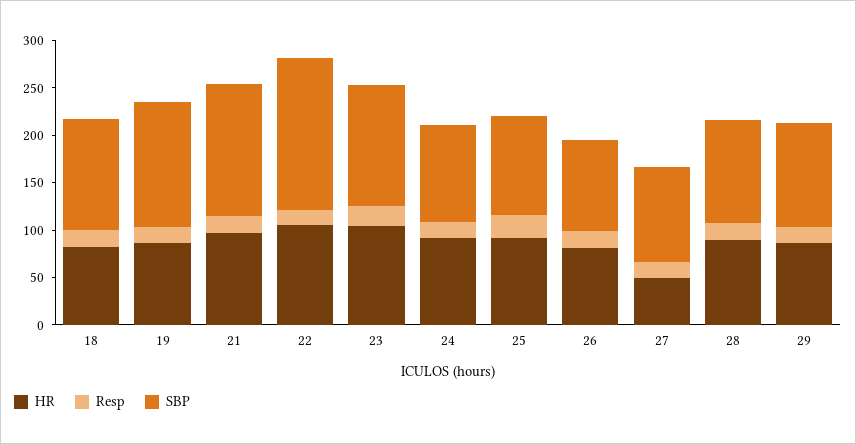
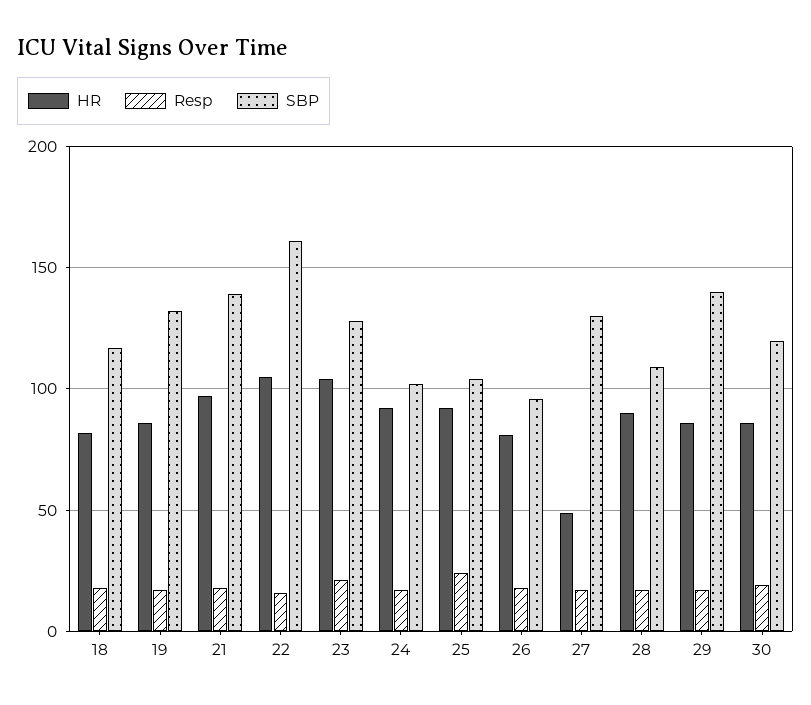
  {
    "HR": {
      "18": 80,
      "19": 85,
      "21": 95,
      "22": 105,
      "23": 105,
      "24": 90,
      "25": 90,
      "26": 80,
      "27": 50,
      "28": 90,
-     "29": 85
+     "29": 85,
+     "30": 85
    },
    "Resp": {
      "18": 20,
      "19": 15,
      "21": 20,
      "22": 15,
      "23": 20,
      "24": 15,
      "25": 25,
      "26": 20,
      "27": 15,
      "28": 15,
-     "29": 15
+     "29": 15,
+     "30": 20
    },
    "SBP": {
      "18": 115,
      "19": 130,
      "21": 140,
      "22": 160,
      "23": 130,
      "24": 100,
      "25": 105,
      "26": 95,
-     "27": 100,
+     "27": 130,
      "28": 110,
-     "29": 110
+     "29": 140,
+     "30": 120
    }
  }

